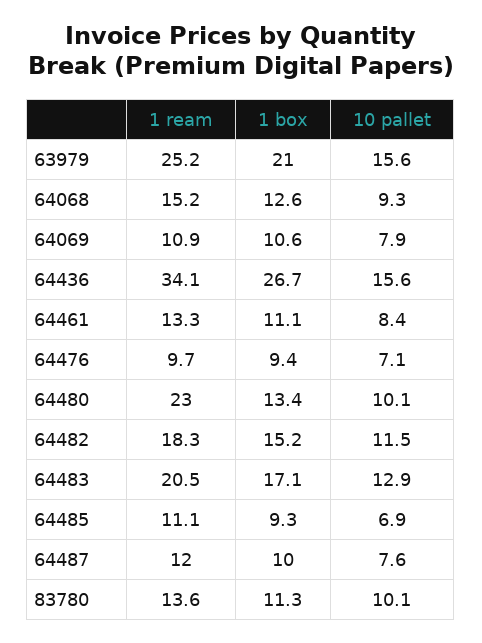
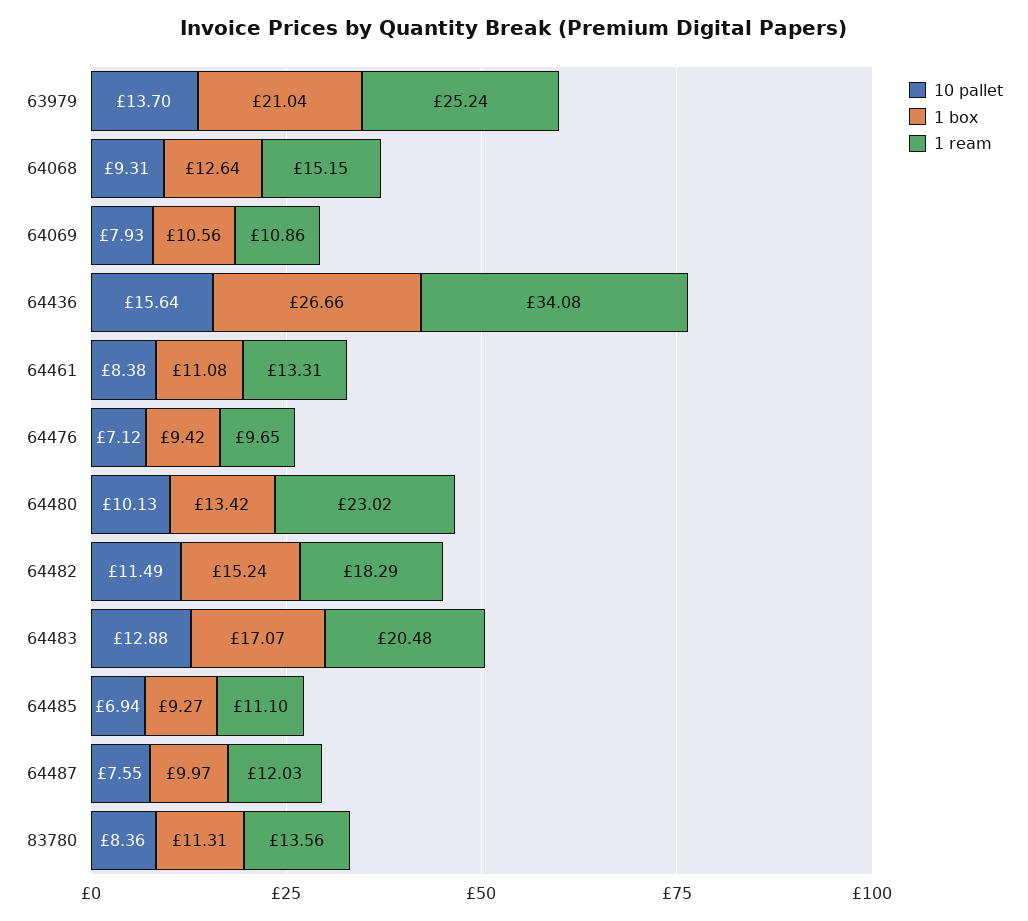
  {
    "1 ream": {
      "63979": 25.24,
      "64068": 15.15,
      "64069": 10.86,
      "64436": 34.08,
      "64461": 13.31,
      "64476": 9.65,
      "64480": 23.02,
      "64482": 18.29,
      "64483": 20.48,
      "64485": 11.1,
      "64487": 12.03,
      "83780": 13.56
    },
    "1 box": {
      "63979": 21.04,
      "64068": 12.64,
      "64069": 10.56,
      "64436": 26.66,
      "64461": 11.08,
      "64476": 9.42,
      "64480": 13.42,
      "64482": 15.24,
      "64483": 17.07,
      "64485": 9.27,
      "64487": 9.97,
      "83780": 11.31
    },
    "10 pallet": {
-     "63979": 15.6,
+     "63979": 13.7,
      "64068": 9.31,
      "64069": 7.93,
      "64436": 15.64,
      "64461": 8.38,
      "64476": 7.12,
      "64480": 10.13,
      "64482": 11.49,
      "64483": 12.88,
      "64485": 6.94,
      "64487": 7.55,
-     "83780": 10.1
+     "83780": 8.36
    }
  }

